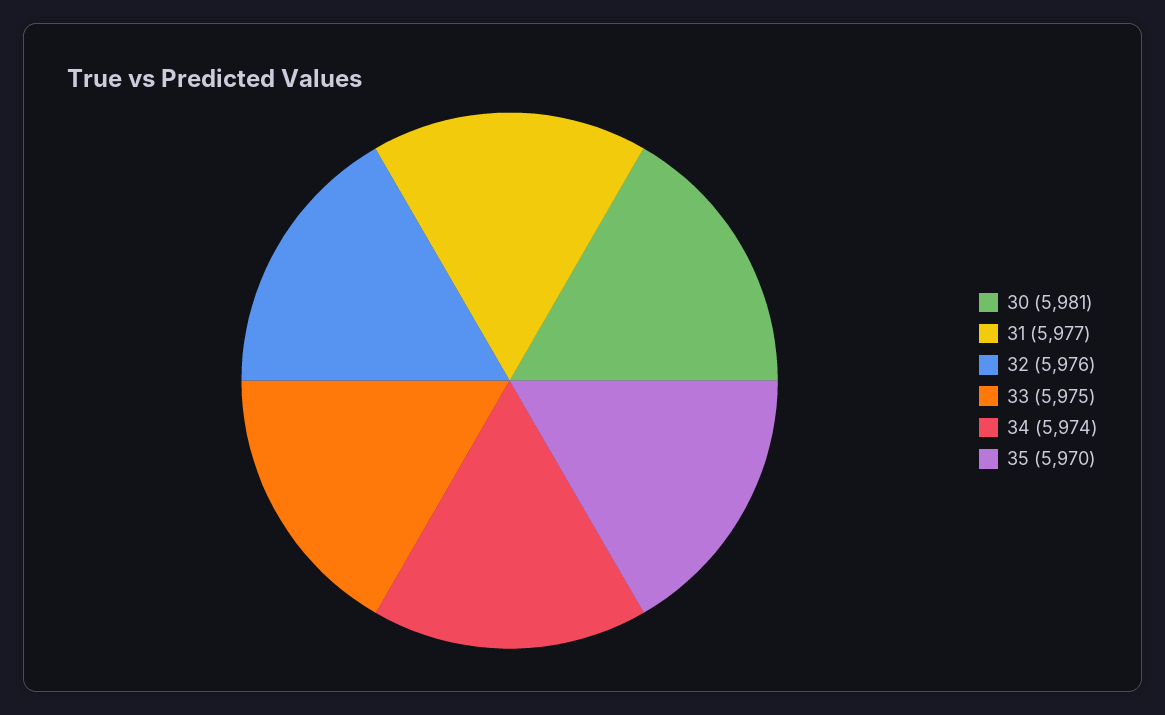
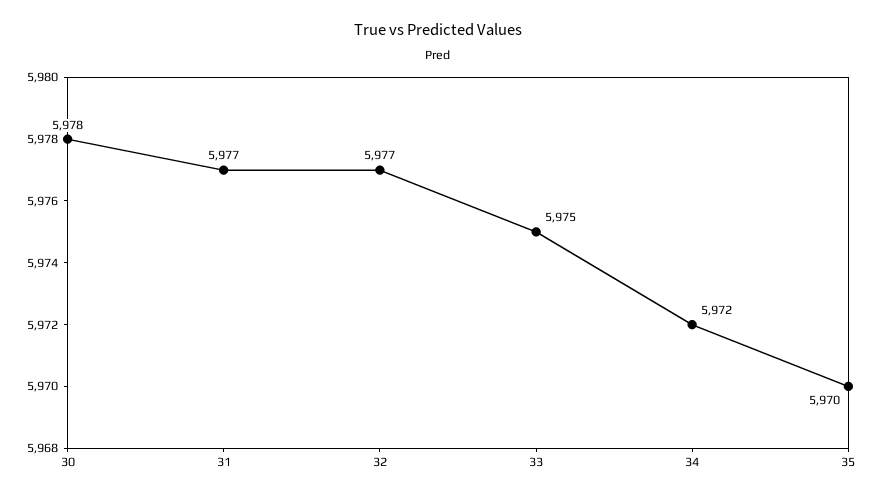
  {
-   "30": 5981,
+   "30": 5978,
    "31": 5977,
-   "32": 5976,
+   "32": 5977,
    "33": 5975,
-   "34": 5974,
+   "34": 5972,
    "35": 5970
  }

